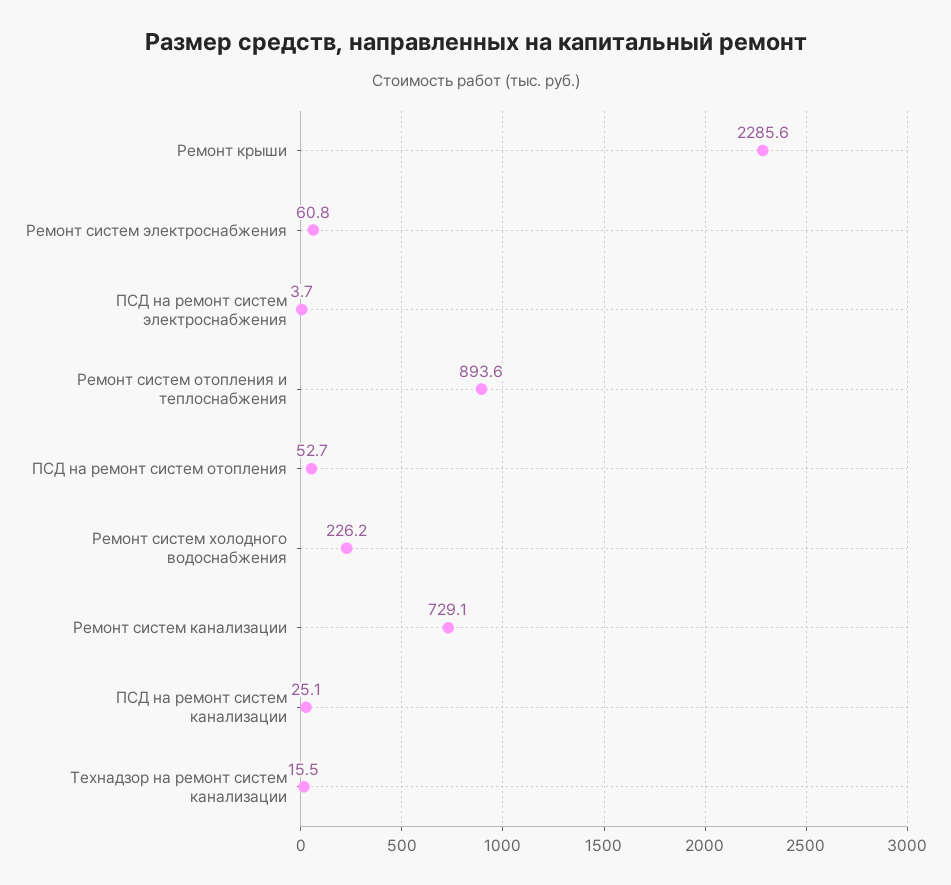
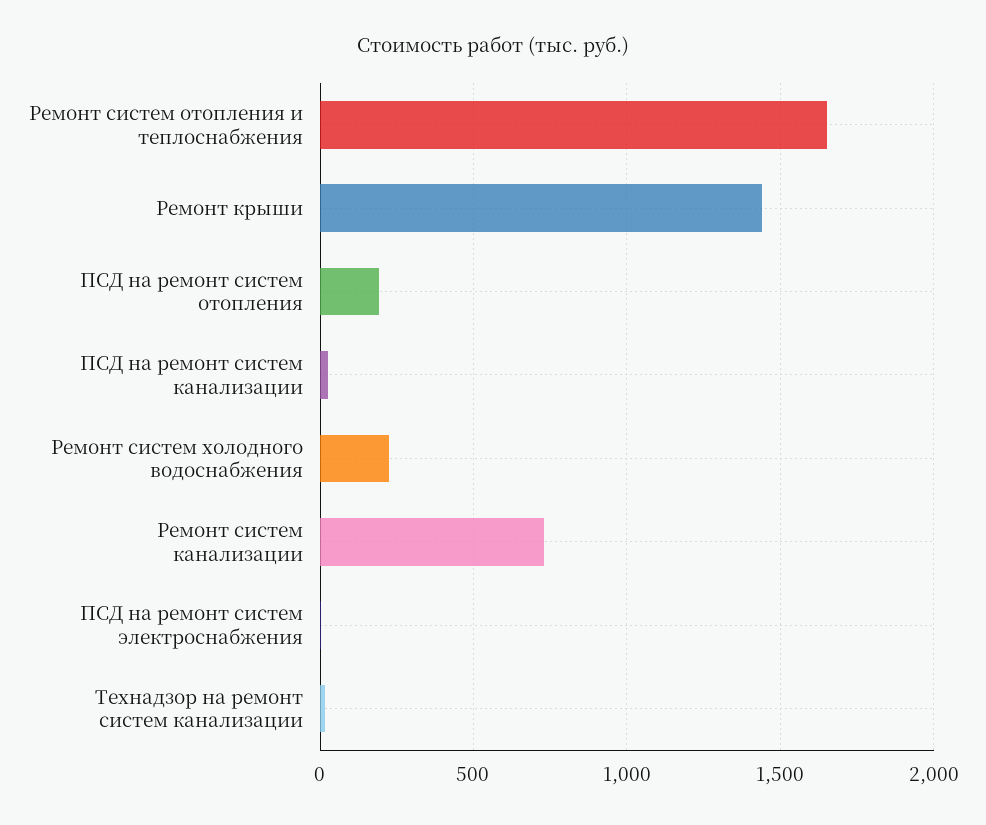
  {
-   "Ремонт крыши": 2285.6,
+   "Ремонт крыши": 1450,
-   "Ремонт систем электроснабжения": 60.8,
    "ПСД на ремонт систем электроснабжения": 3.7,
-   "Ремонт систем отопления и теплоснабжения": 893.6,
+   "Ремонт систем отопления и теплоснабжения": 1650,
-   "ПСД на ремонт систем отопления": 52.7,
+   "ПСД на ремонт систем отопления": 200,
    "Ремонт систем холодного водоснабжения": 226.2,
    "Ремонт систем канализации": 729.1,
    "ПСД на ремонт систем канализации": 25.1,
    "Технадзор на ремонт систем канализации": 15.5
  }

